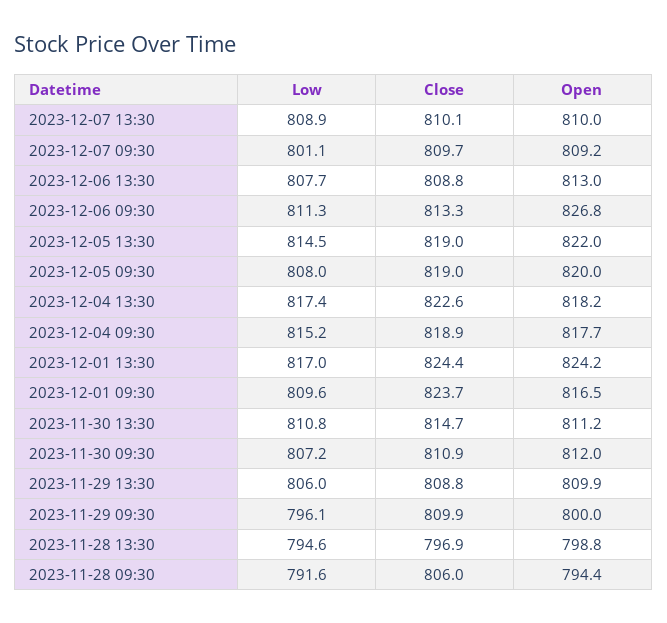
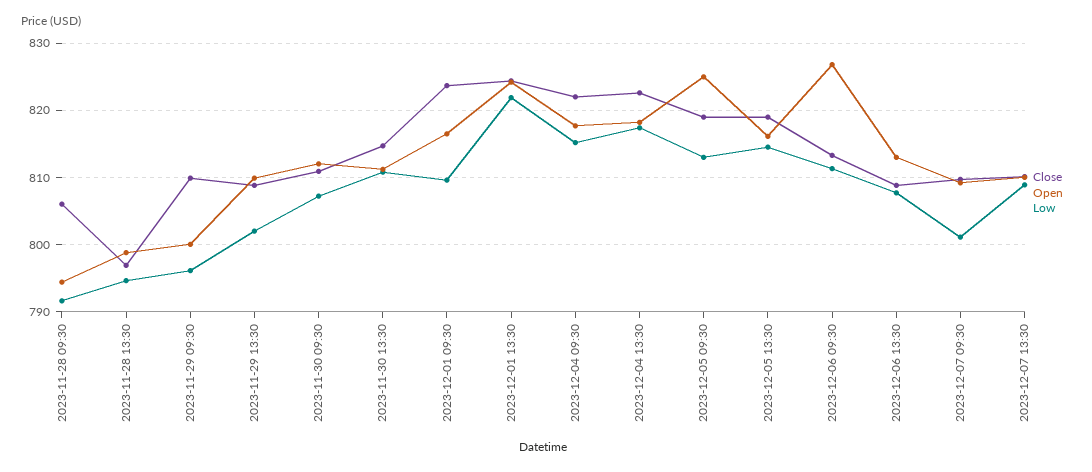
  {
    "Low": {
      "2023-12-07 13:30": 808.9,
      "2023-12-07 09:30": 801.1,
      "2023-12-06 13:30": 807.7,
      "2023-12-06 09:30": 811.3,
      "2023-12-05 13:30": 814.5,
-     "2023-12-05 09:30": 808,
+     "2023-12-05 09:30": 813,
      "2023-12-04 13:30": 817.4,
      "2023-12-04 09:30": 815.2,
-     "2023-12-01 13:30": 817,
+     "2023-12-01 13:30": 822,
      "2023-12-01 09:30": 809.6,
      "2023-11-30 13:30": 810.8,
      "2023-11-30 09:30": 807.2,
-     "2023-11-29 13:30": 806,
+     "2023-11-29 13:30": 802,
      "2023-11-29 09:30": 796.1,
      "2023-11-28 13:30": 794.6,
      "2023-11-28 09:30": 791.6
    },
    "Close": {
      "2023-12-07 13:30": 810.1,
      "2023-12-07 09:30": 809.7,
      "2023-12-06 13:30": 808.8,
      "2023-12-06 09:30": 813.3,
      "2023-12-05 13:30": 819,
      "2023-12-05 09:30": 819,
      "2023-12-04 13:30": 822.6,
-     "2023-12-04 09:30": 818.9,
+     "2023-12-04 09:30": 822,
      "2023-12-01 13:30": 824.4,
      "2023-12-01 09:30": 823.7,
      "2023-11-30 13:30": 814.7,
      "2023-11-30 09:30": 810.9,
      "2023-11-29 13:30": 808.8,
      "2023-11-29 09:30": 809.9,
      "2023-11-28 13:30": 796.9,
      "2023-11-28 09:30": 806
    },
    "Open": {
      "2023-12-07 13:30": 810,
      "2023-12-07 09:30": 809.2,
      "2023-12-06 13:30": 813,
      "2023-12-06 09:30": 826.8,
-     "2023-12-05 13:30": 822,
+     "2023-12-05 13:30": 816,
-     "2023-12-05 09:30": 820,
+     "2023-12-05 09:30": 825,
      "2023-12-04 13:30": 818.2,
      "2023-12-04 09:30": 817.7,
      "2023-12-01 13:30": 824.2,
      "2023-12-01 09:30": 816.5,
      "2023-11-30 13:30": 811.2,
      "2023-11-30 09:30": 812,
      "2023-11-29 13:30": 809.9,
      "2023-11-29 09:30": 800,
      "2023-11-28 13:30": 798.8,
      "2023-11-28 09:30": 794.4
    }
  }

